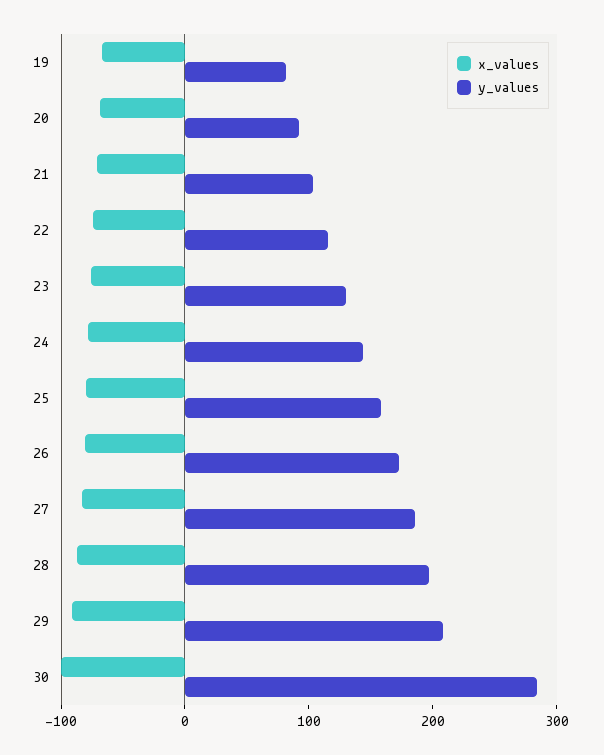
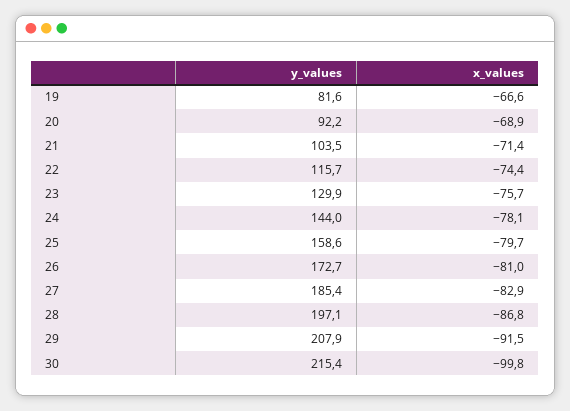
  {
    "x_values": {
      "19": -66.6,
      "20": -68.9,
      "21": -71.4,
      "22": -74.4,
      "23": -75.7,
      "24": -78.1,
      "25": -79.7,
      "26": -81,
      "27": -82.9,
      "28": -86.8,
      "29": -91.5,
      "30": -99.8
    },
    "y_values": {
      "19": 81.6,
      "20": 92.2,
      "21": 103.5,
      "22": 115.7,
      "23": 129.9,
      "24": 144,
      "25": 158.6,
      "26": 172.7,
      "27": 185.4,
      "28": 197.1,
      "29": 207.9,
-     "30": 280
+     "30": 215.4
    }
  }

